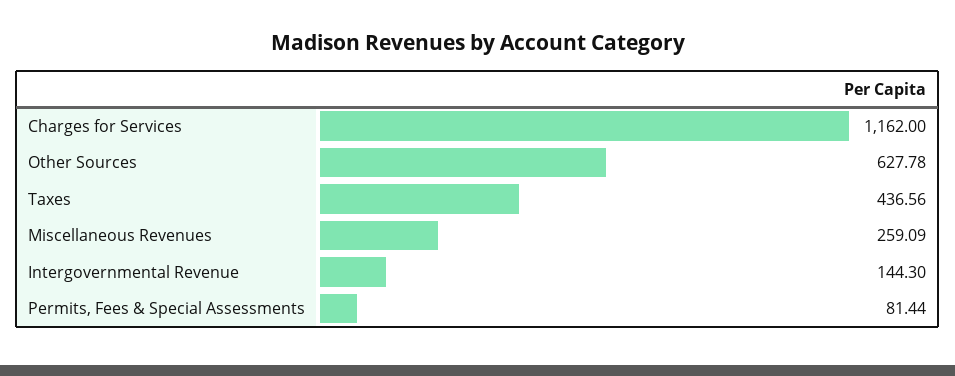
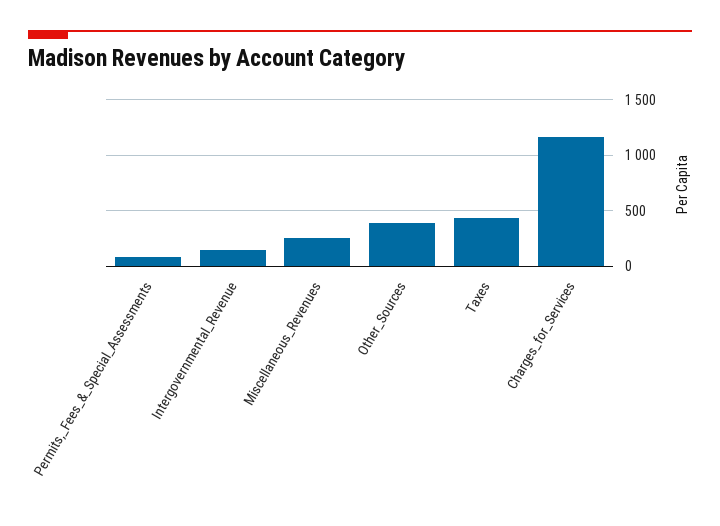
  {
    "Charges for Services": 1162,
-   "Other Sources": 627.78,
+   "Other Sources": 400,
    "Taxes": 436.56,
    "Miscellaneous Revenues": 259.09,
    "Intergovernmental Revenue": 144.3,
    "Permits, Fees & Special Assessments": 81.44
  }

